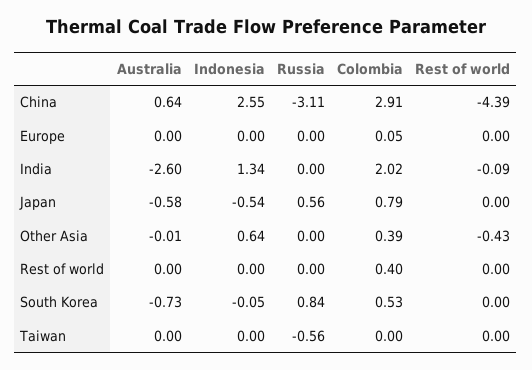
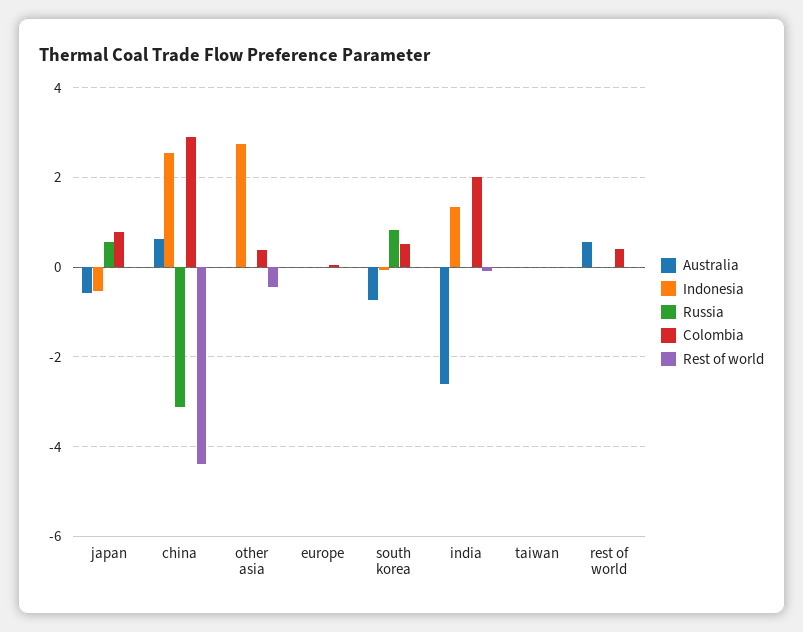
  {
    "Australia": {
      "China": 0.64,
      "Europe": 0,
      "India": -2.6,
      "Japan": -0.58,
      "Other Asia": -0.01,
-     "Rest of world": 0,
+     "Rest of world": 0.6,
      "South Korea": -0.73,
      "Taiwan": 0
    },
    "Indonesia": {
      "China": 2.55,
      "Europe": 0,
      "India": 1.34,
      "Japan": -0.54,
-     "Other Asia": 0.64,
+     "Other Asia": 2.8,
      "Rest of world": 0,
      "South Korea": -0.05,
      "Taiwan": 0
    },
    "Russia": {
      "China": -3.11,
      "Europe": 0,
      "India": 0,
      "Japan": 0.56,
      "Other Asia": 0,
      "Rest of world": 0,
      "South Korea": 0.84,
-     "Taiwan": -0.56
+     "Taiwan": 0
    },
    "Colombia": {
      "China": 2.91,
      "Europe": 0.05,
      "India": 2.02,
      "Japan": 0.79,
      "Other Asia": 0.39,
      "Rest of world": 0.4,
      "South Korea": 0.53,
      "Taiwan": 0
    },
    "Rest of world": {
      "China": -4.39,
      "Europe": 0,
      "India": -0.09,
      "Japan": 0,
      "Other Asia": -0.43,
      "Rest of world": 0,
      "South Korea": 0,
      "Taiwan": 0
    }
  }

